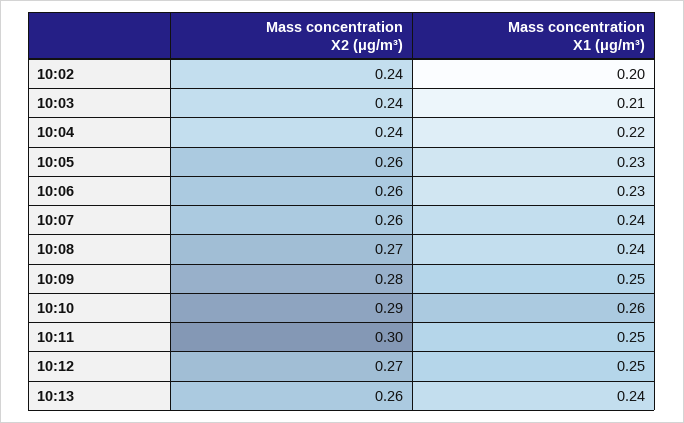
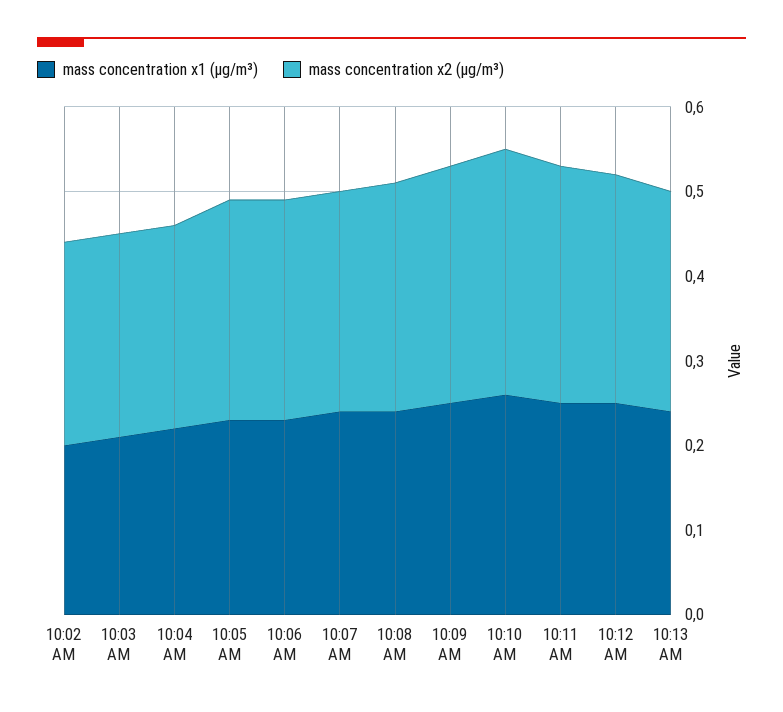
  {
    "Mass concentration X2 (μg/m³)": {
      "10:02": 0.24,
      "10:03": 0.24,
      "10:04": 0.24,
      "10:05": 0.26,
      "10:06": 0.26,
      "10:07": 0.26,
      "10:08": 0.27,
      "10:09": 0.28,
      "10:10": 0.29,
-     "10:11": 0.3,
+     "10:11": 0.28,
      "10:12": 0.27,
      "10:13": 0.26
    },
    "Mass concentration X1 (μg/m³)": {
      "10:02": 0.2,
      "10:03": 0.21,
      "10:04": 0.22,
      "10:05": 0.23,
      "10:06": 0.23,
      "10:07": 0.24,
      "10:08": 0.24,
      "10:09": 0.25,
      "10:10": 0.26,
      "10:11": 0.25,
      "10:12": 0.25,
      "10:13": 0.24
    }
  }

